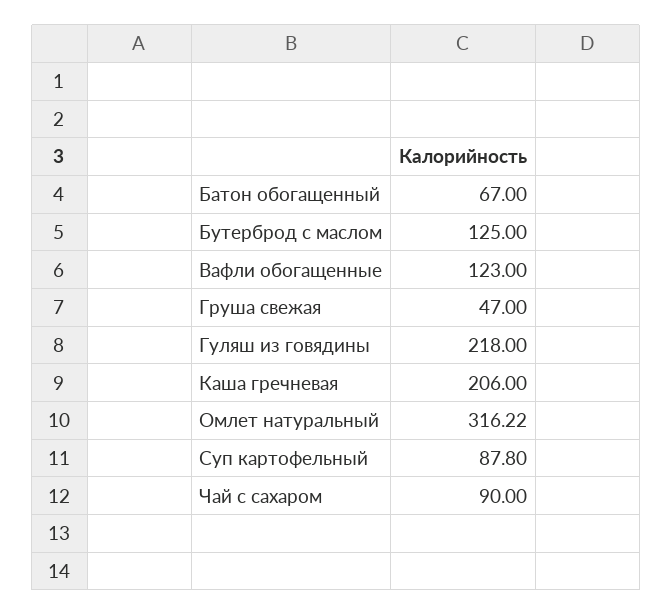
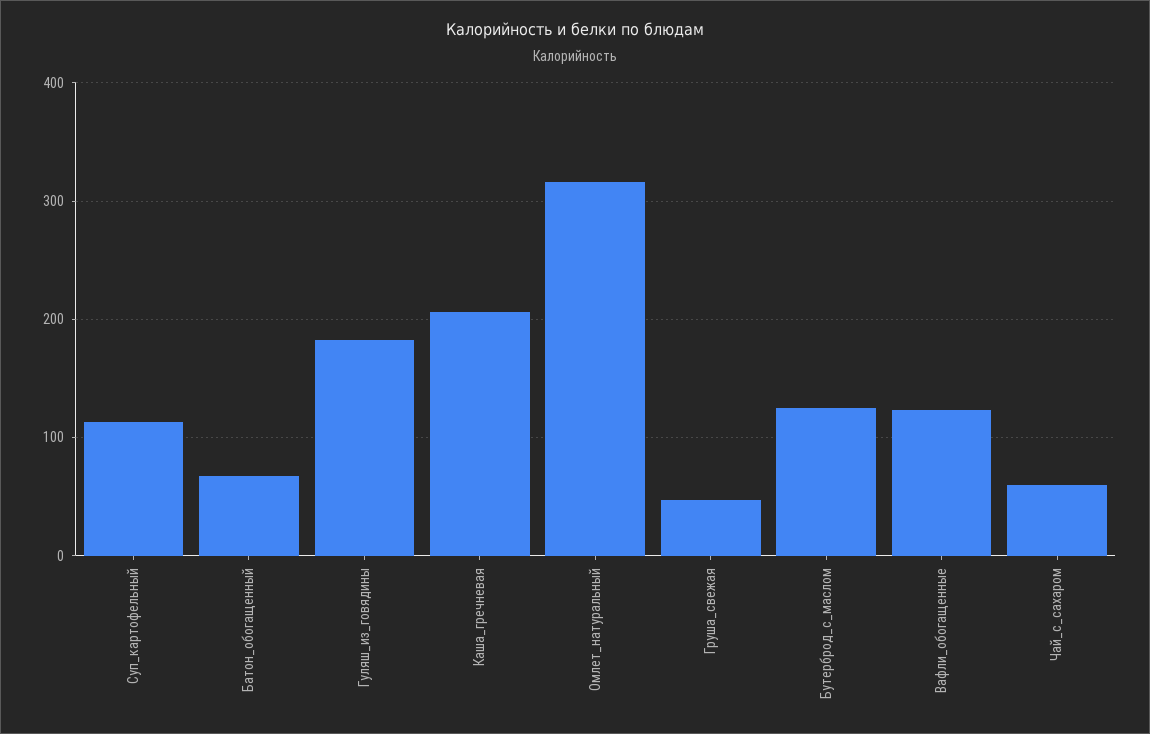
  {
    "Батон обогащенный": 67,
    "Бутерброд с маслом": 125,
    "Вафли обогащенные": 123,
    "Груша свежая": 47,
-   "Гуляш из говядины": 218,
+   "Гуляш из говядины": 180,
    "Каша гречневая": 206,
    "Омлет натуральный": 316.22,
-   "Суп картофельный": 87.8,
+   "Суп картофельный": 110,
-   "Чай с сахаром": 90
+   "Чай с сахаром": 60
  }

